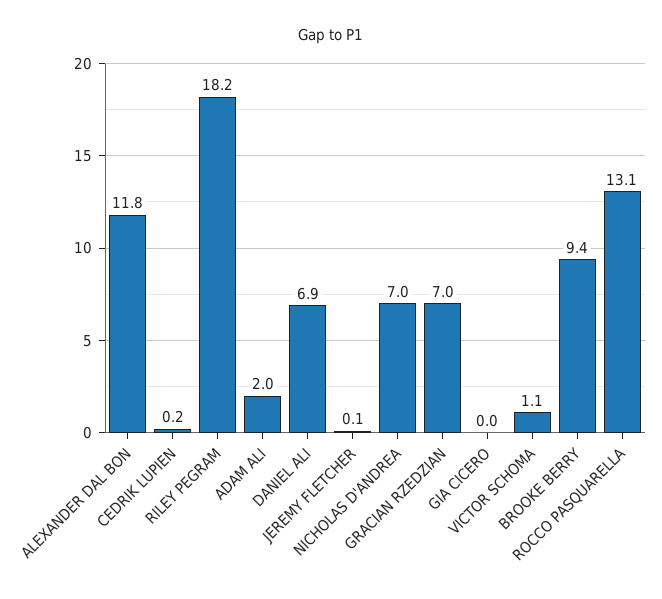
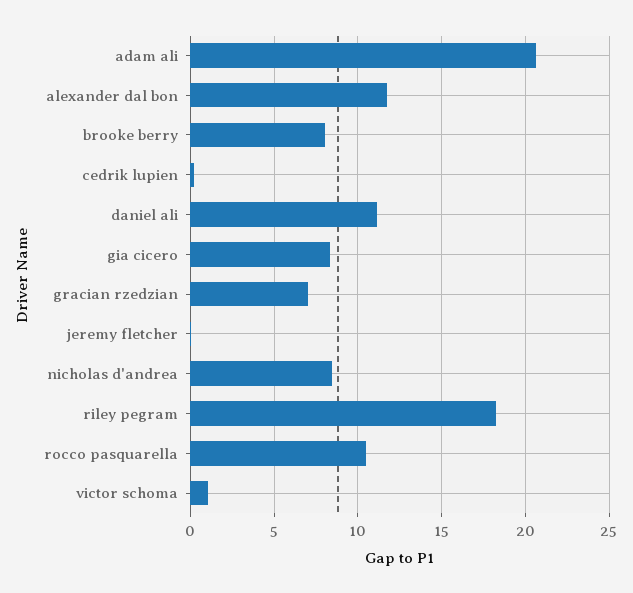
  {
    "ALEXANDER DAL BON": 11.8,
    "CEDRIK LUPIEN": 0.2,
    "RILEY PEGRAM": 18.2,
-   "ADAM ALI": 2,
+   "ADAM ALI": 20.5,
-   "DANIEL ALI": 6.9,
+   "DANIEL ALI": 11,
    "JEREMY FLETCHER": 0.1,
-   "NICHOLAS D'ANDREA": 7,
+   "NICHOLAS D'ANDREA": 8.5,
    "GRACIAN RZEDZIAN": 7,
-   "GIA CICERO": 0,
+   "GIA CICERO": 8.5,
    "VICTOR SCHOMA": 1.1,
-   "BROOKE BERRY": 9.4,
+   "BROOKE BERRY": 8,
-   "ROCCO PASQUARELLA": 13.1
+   "ROCCO PASQUARELLA": 10.5
  }

